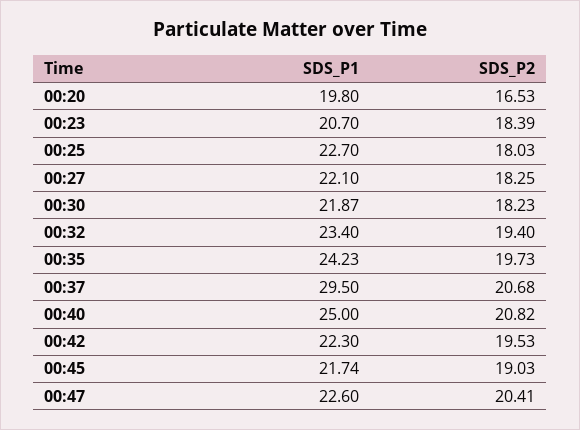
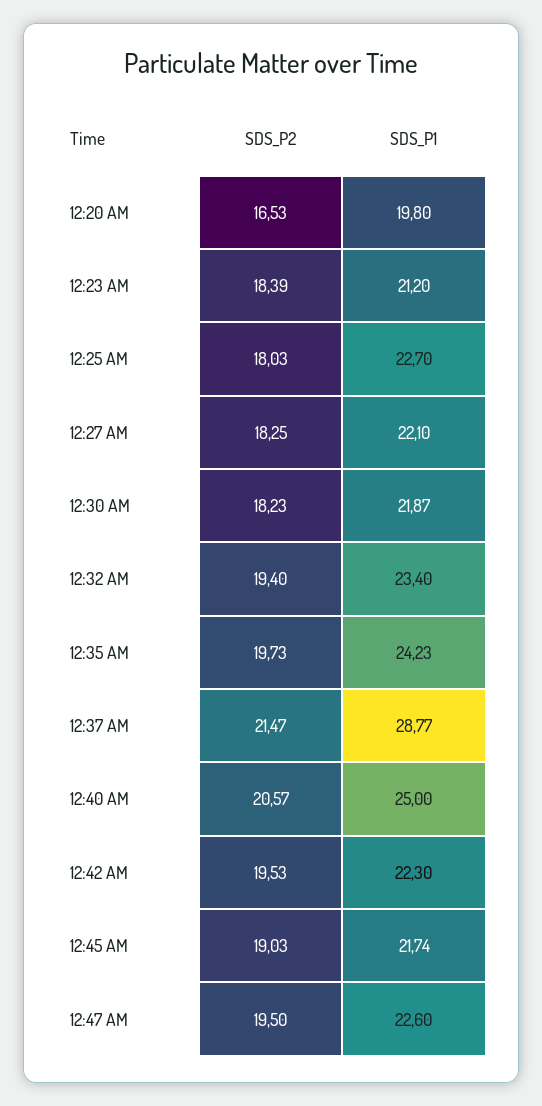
  {
    "SDS_P1": {
      "00:20": 19.8,
-     "00:23": 20.7,
+     "00:23": 21.2,
      "00:25": 22.7,
      "00:27": 22.1,
      "00:30": 21.87,
      "00:32": 23.4,
      "00:35": 24.23,
-     "00:37": 29.5,
+     "00:37": 28.77,
      "00:40": 25,
      "00:42": 22.3,
      "00:45": 21.74,
      "00:47": 22.6
    },
    "SDS_P2": {
      "00:20": 16.53,
      "00:23": 18.39,
      "00:25": 18.03,
      "00:27": 18.25,
      "00:30": 18.23,
      "00:32": 19.4,
      "00:35": 19.73,
-     "00:37": 20.68,
+     "00:37": 21.47,
-     "00:40": 20.82,
+     "00:40": 20.57,
      "00:42": 19.53,
      "00:45": 19.03,
-     "00:47": 20.41
+     "00:47": 19.5
    }
  }

